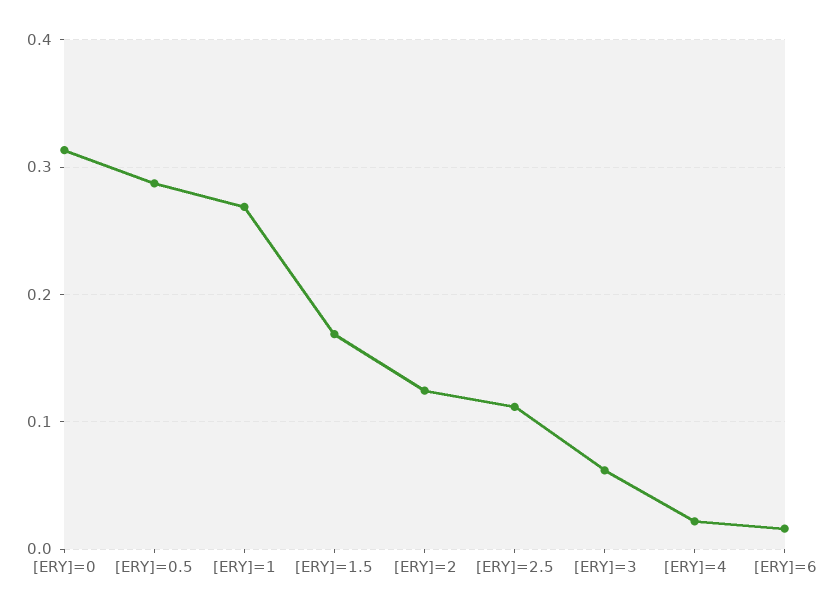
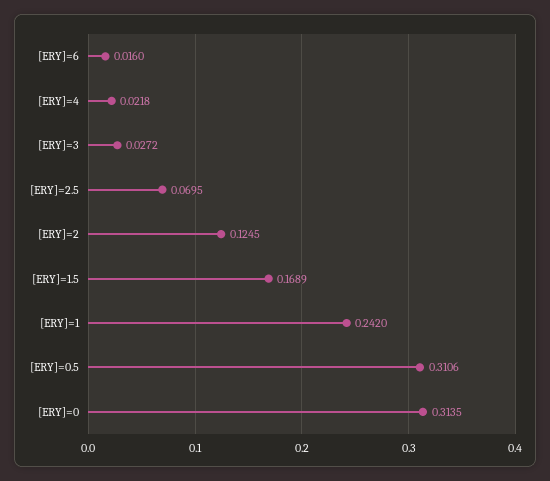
  {
    "[ERY]=0": 0.3135,
-   "[ERY]=0.5": 0.29,
+   "[ERY]=0.5": 0.3106,
-   "[ERY]=1": 0.27,
+   "[ERY]=1": 0.242,
    "[ERY]=1.5": 0.1689,
    "[ERY]=2": 0.1245,
-   "[ERY]=2.5": 0.11,
+   "[ERY]=2.5": 0.0695,
-   "[ERY]=3": 0.06,
+   "[ERY]=3": 0.0272,
    "[ERY]=4": 0.0218,
    "[ERY]=6": 0.016
  }

